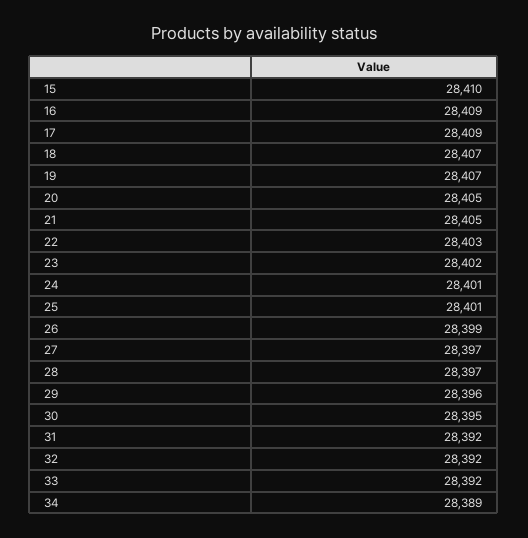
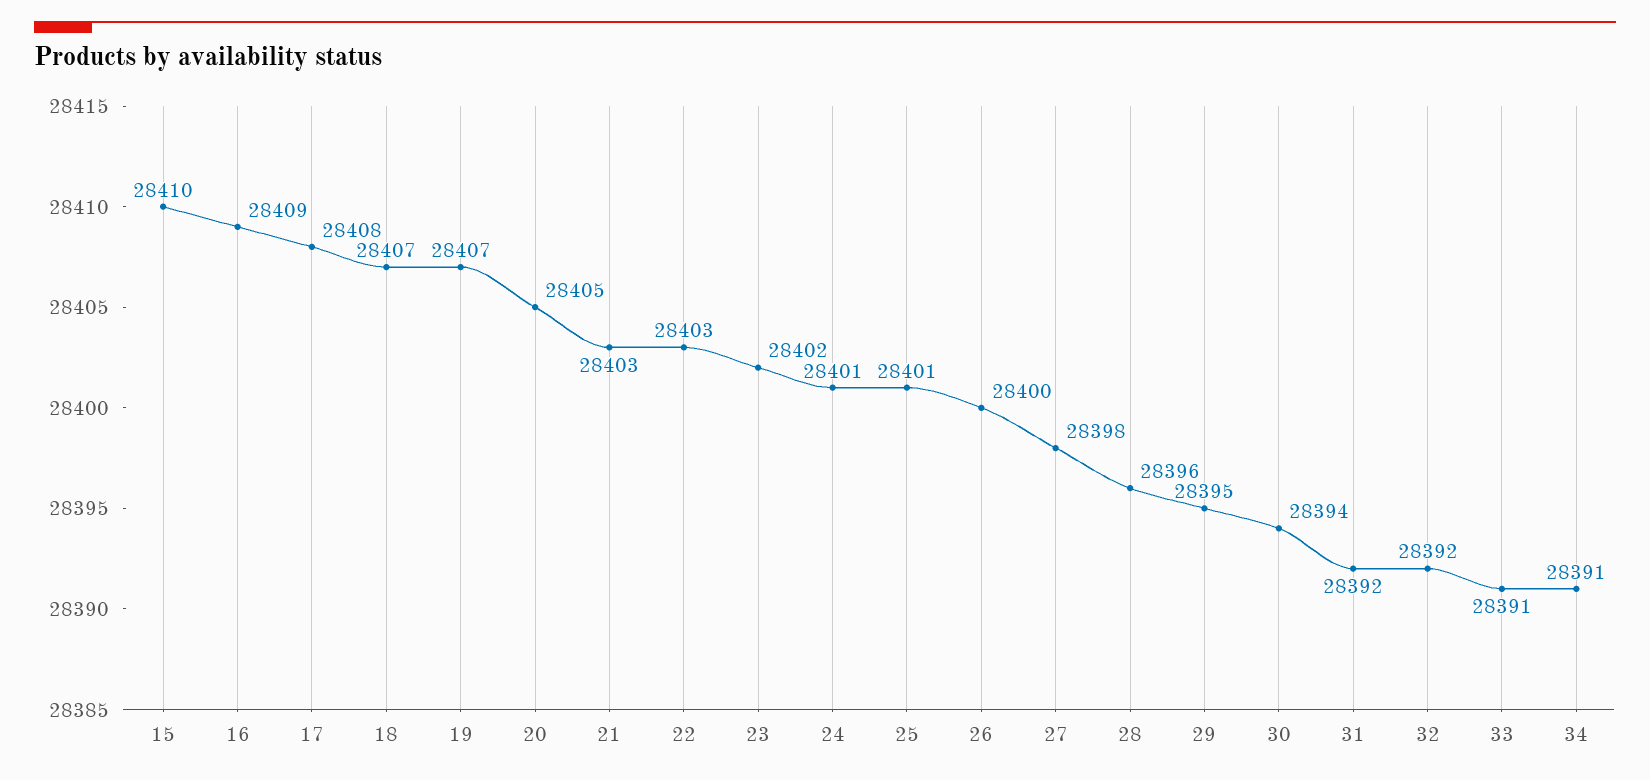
  {
    "15": 28410,
    "16": 28409,
-   "17": 28409,
+   "17": 28408,
    "18": 28407,
    "19": 28407,
    "20": 28405,
-   "21": 28405,
+   "21": 28403,
    "22": 28403,
    "23": 28402,
    "24": 28401,
    "25": 28401,
-   "26": 28399,
+   "26": 28400,
-   "27": 28397,
+   "27": 28398,
-   "28": 28397,
+   "28": 28396,
-   "29": 28396,
+   "29": 28395,
-   "30": 28395,
+   "30": 28394,
    "31": 28392,
    "32": 28392,
-   "33": 28392,
+   "33": 28391,
-   "34": 28389
+   "34": 28391
  }

